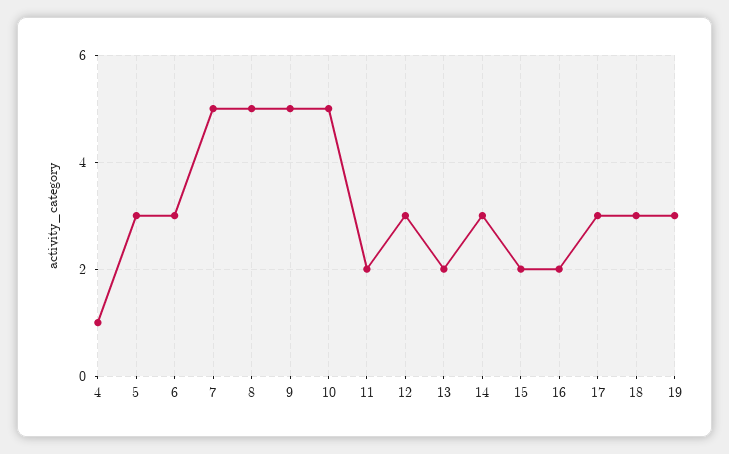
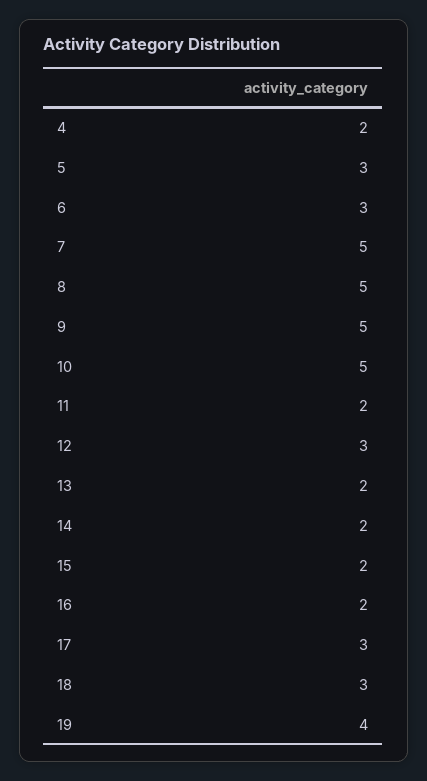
  {
-   "4": 1,
+   "4": 2,
    "5": 3,
    "6": 3,
    "7": 5,
    "8": 5,
    "9": 5,
    "10": 5,
    "11": 2,
    "12": 3,
    "13": 2,
-   "14": 3,
+   "14": 2,
    "15": 2,
    "16": 2,
    "17": 3,
    "18": 3,
-   "19": 3
+   "19": 4
  }

